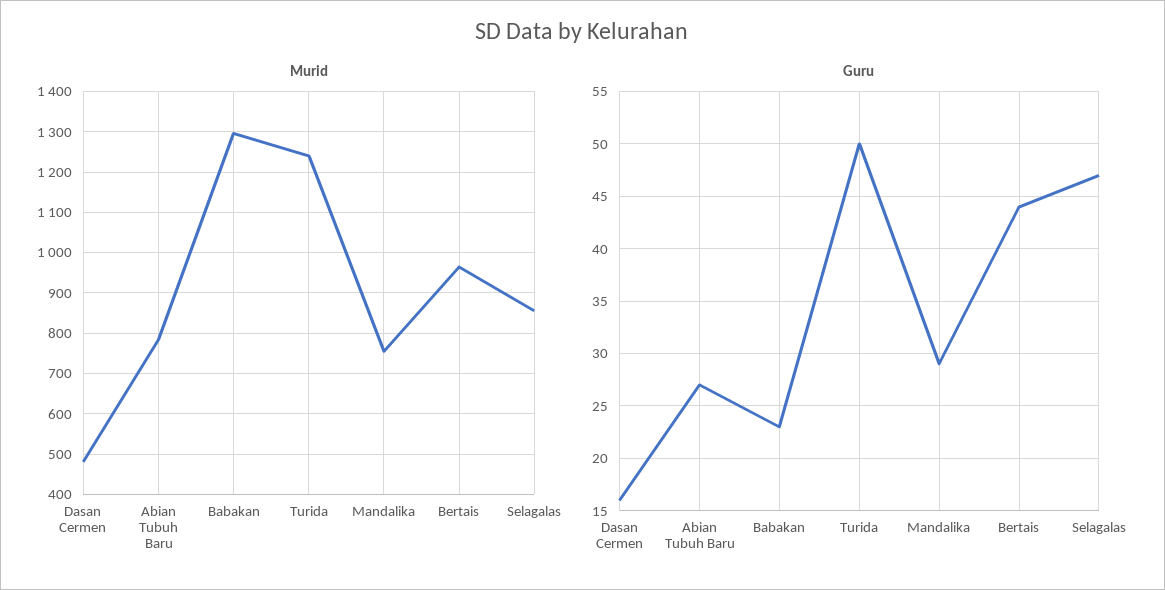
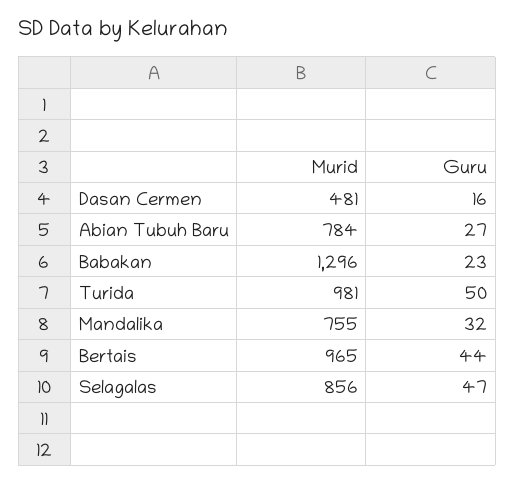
  {
    "Murid": {
      "Dasan Cermen": 481,
      "Abian Tubuh Baru": 784,
      "Babakan": 1296,
-     "Turida": 1240,
+     "Turida": 981,
      "Mandalika": 755,
      "Bertais": 965,
      "Selagalas": 856
    },
    "Guru": {
      "Dasan Cermen": 16,
      "Abian Tubuh Baru": 27,
      "Babakan": 23,
      "Turida": 50,
-     "Mandalika": 29,
+     "Mandalika": 32,
      "Bertais": 44,
      "Selagalas": 47
    }
  }

